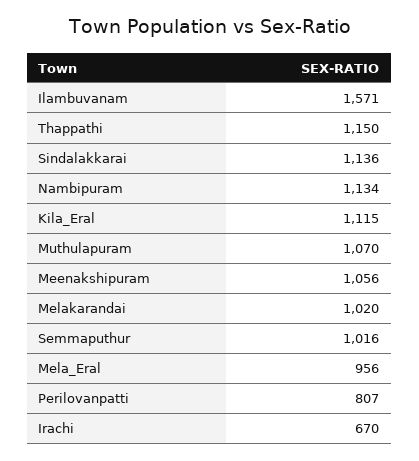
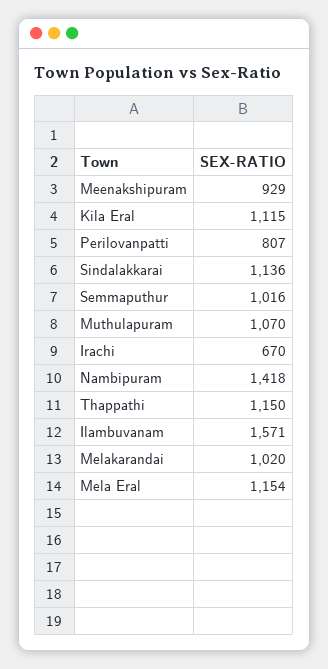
  {
    "Ilambuvanam": 1571,
    "Thappathi": 1150,
    "Sindalakkarai": 1136,
-   "Nambipuram": 1134,
+   "Nambipuram": 1418,
    "Kila_Eral": 1115,
    "Muthulapuram": 1070,
-   "Meenakshipuram": 1056,
+   "Meenakshipuram": 929,
    "Melakarandai": 1020,
    "Semmaputhur": 1016,
-   "Mela_Eral": 956,
+   "Mela_Eral": 1154,
    "Perilovanpatti": 807,
    "Irachi": 670
  }

